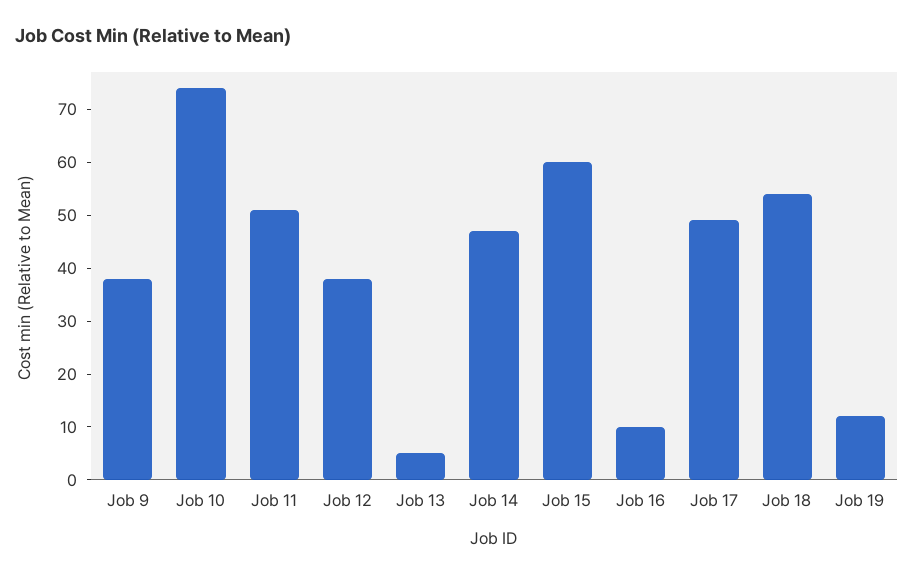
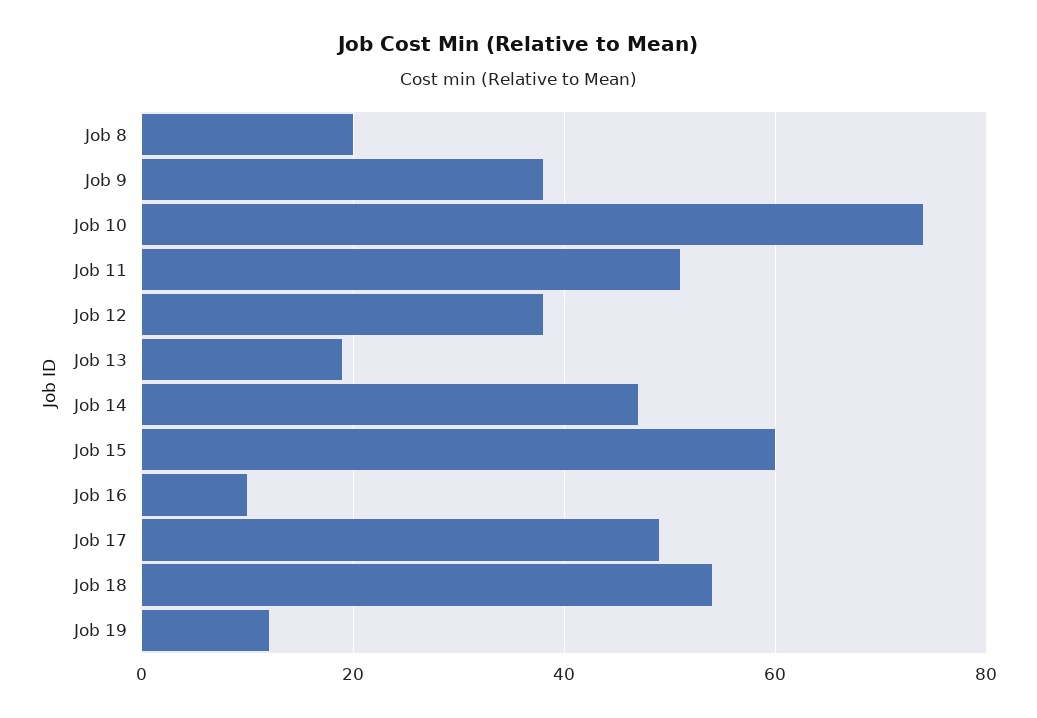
  {
    "Job 9": 40,
    "Job 10": 75,
    "Job 11": 50,
    "Job 12": 40,
-   "Job 13": 5,
+   "Job 13": 20,
    "Job 14": 45,
    "Job 15": 60,
    "Job 16": 10,
    "Job 17": 50,
    "Job 18": 55,
-   "Job 19": 10
+   "Job 19": 10,
+   "Job 8": 20
  }

